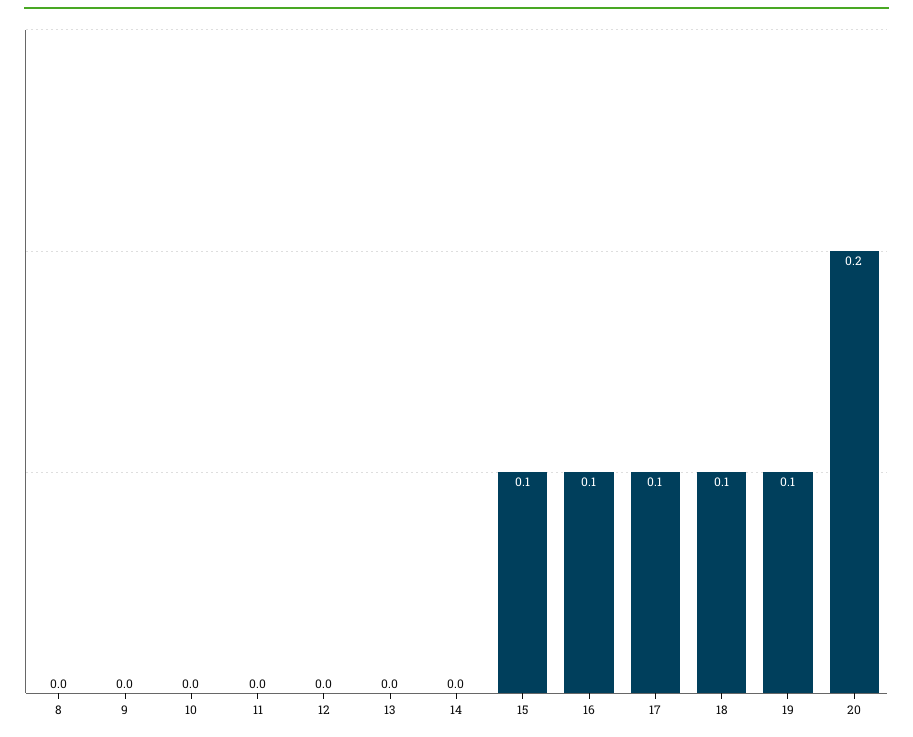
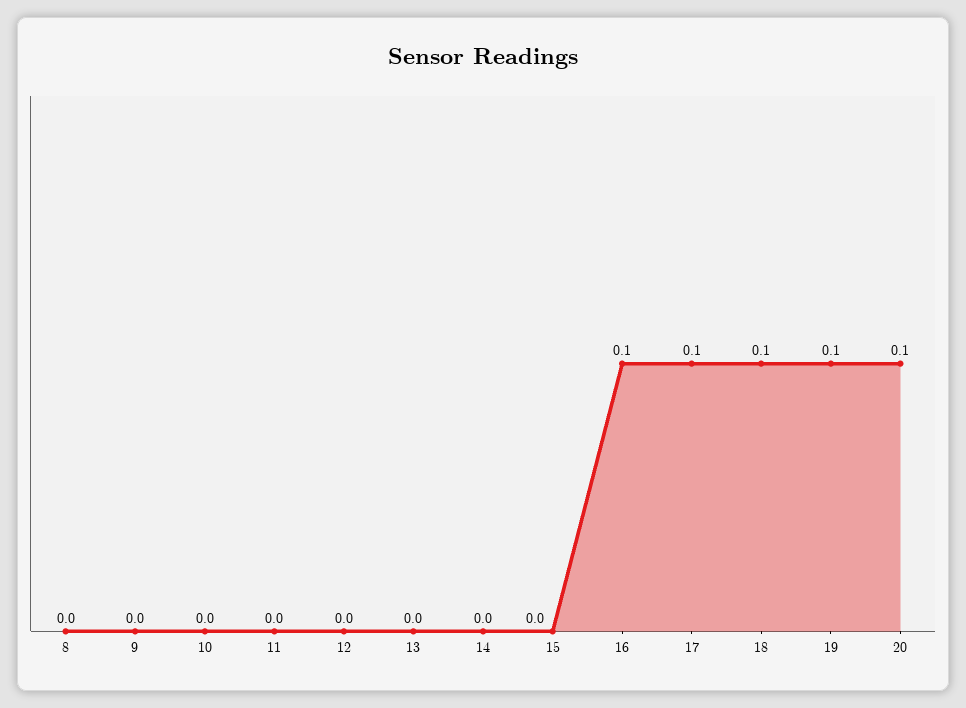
  {
    "8": 0,
    "9": 0,
    "10": 0,
    "11": 0,
    "12": 0,
    "13": 0,
    "14": 0,
-   "15": 0.1,
+   "15": 0,
    "16": 0.1,
    "17": 0.1,
    "18": 0.1,
    "19": 0.1,
-   "20": 0.2
+   "20": 0.1
  }

